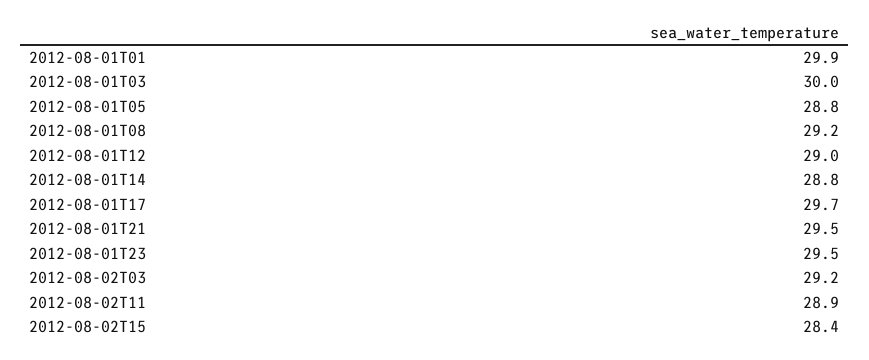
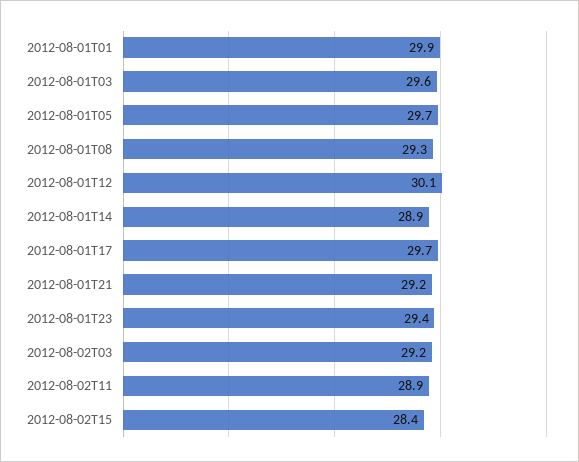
  {
    "2012-08-01T01": 29.9,
-   "2012-08-01T03": 30,
+   "2012-08-01T03": 29.6,
-   "2012-08-01T05": 28.8,
+   "2012-08-01T05": 29.7,
-   "2012-08-01T08": 29.2,
+   "2012-08-01T08": 29.3,
-   "2012-08-01T12": 29,
+   "2012-08-01T12": 30.1,
-   "2012-08-01T14": 28.8,
+   "2012-08-01T14": 28.9,
    "2012-08-01T17": 29.7,
-   "2012-08-01T21": 29.5,
+   "2012-08-01T21": 29.2,
-   "2012-08-01T23": 29.5,
+   "2012-08-01T23": 29.4,
    "2012-08-02T03": 29.2,
    "2012-08-02T11": 28.9,
    "2012-08-02T15": 28.4
  }

